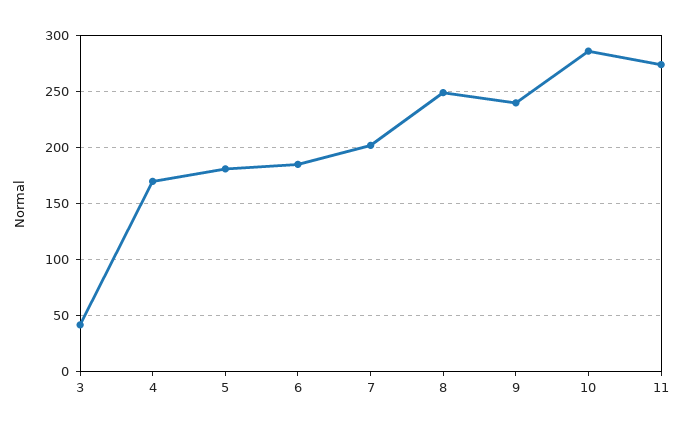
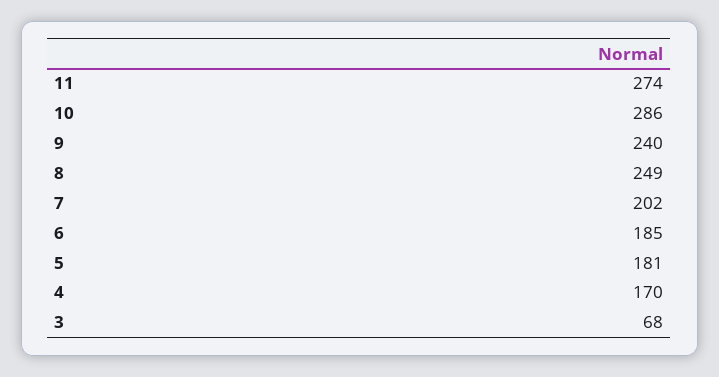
  {
-   "3": 40,
+   "3": 68,
    "4": 170,
    "5": 181,
    "6": 185,
    "7": 202,
    "8": 249,
    "9": 240,
    "10": 286,
    "11": 274
  }

